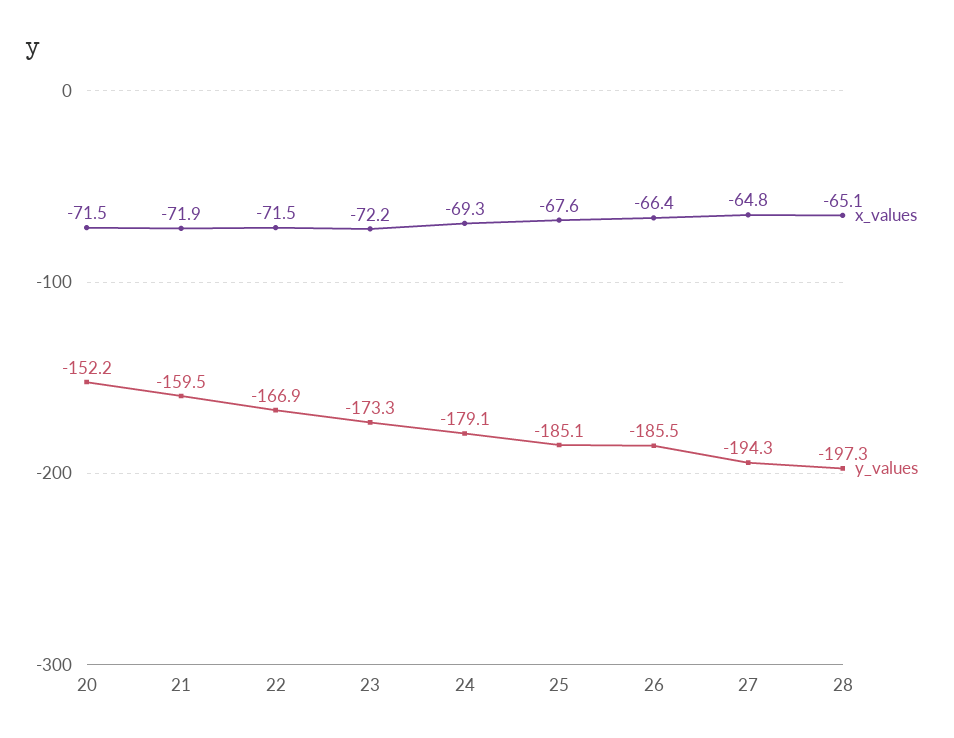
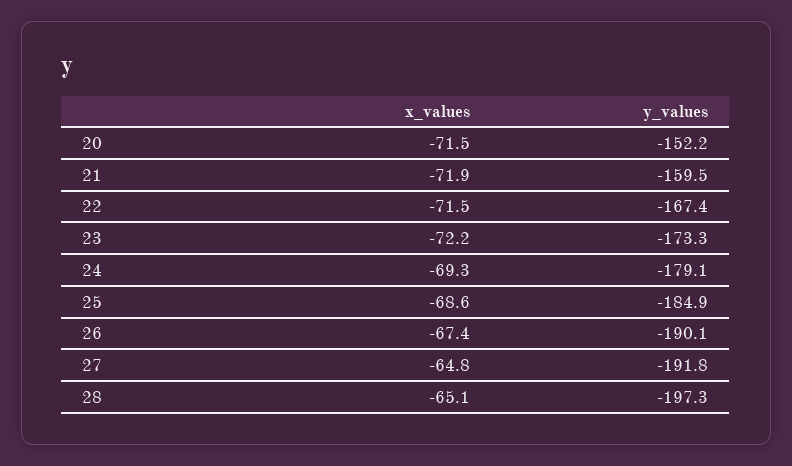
  {
    "x_values": {
      "20": -71.5,
      "21": -71.9,
      "22": -71.5,
      "23": -72.2,
      "24": -69.3,
-     "25": -67.6,
+     "25": -68.6,
-     "26": -66.4,
+     "26": -67.4,
      "27": -64.8,
      "28": -65.1
    },
    "y_values": {
      "20": -152.2,
      "21": -159.5,
-     "22": -166.9,
+     "22": -167.4,
      "23": -173.3,
      "24": -179.1,
-     "25": -185.1,
+     "25": -184.9,
-     "26": -185.5,
+     "26": -190.1,
-     "27": -194.3,
+     "27": -191.8,
      "28": -197.3
    }
  }

